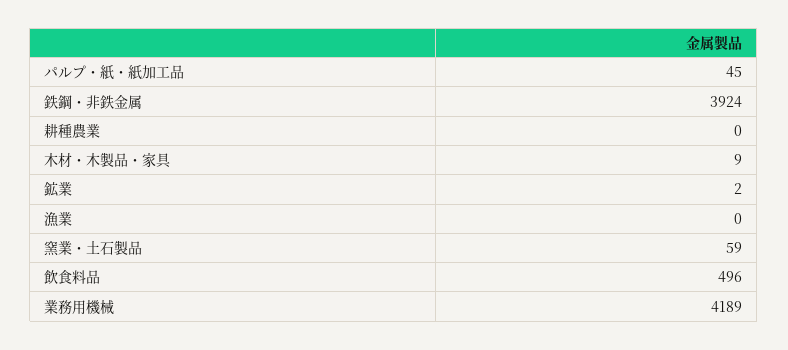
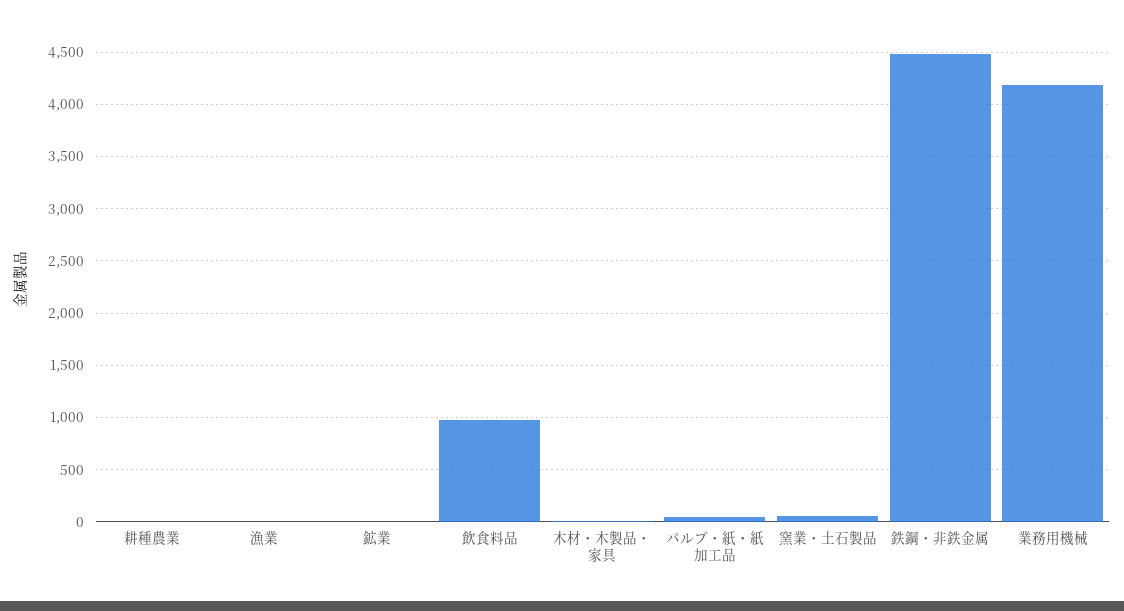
  {
    "パルプ・紙・紙加工品": 45,
-   "鉄鋼・非鉄金属": 3924,
+   "鉄鋼・非鉄金属": 4500,
    "耕種農業": 0,
    "木材・木製品・家具": 9,
    "鉱業": 2,
    "漁業": 0,
    "窯業・土石製品": 59,
-   "飲食料品": 496,
+   "飲食料品": 1000,
    "業務用機械": 4189
  }

